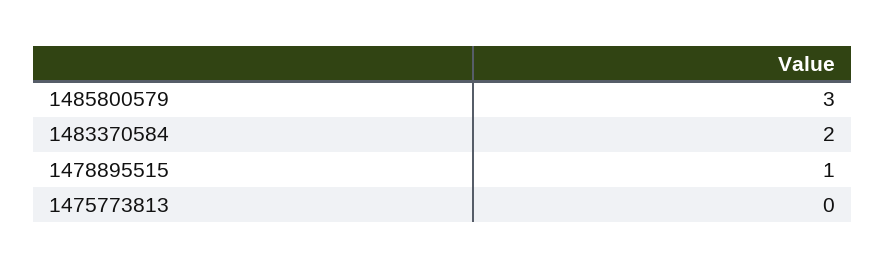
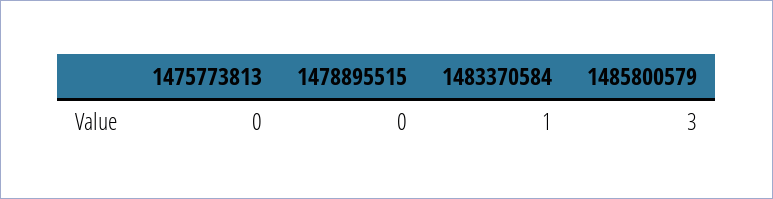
  {
    "1485800579": 3,
-   "1483370584": 2,
+   "1483370584": 1,
-   "1478895515": 1,
+   "1478895515": 0,
    "1475773813": 0
  }

